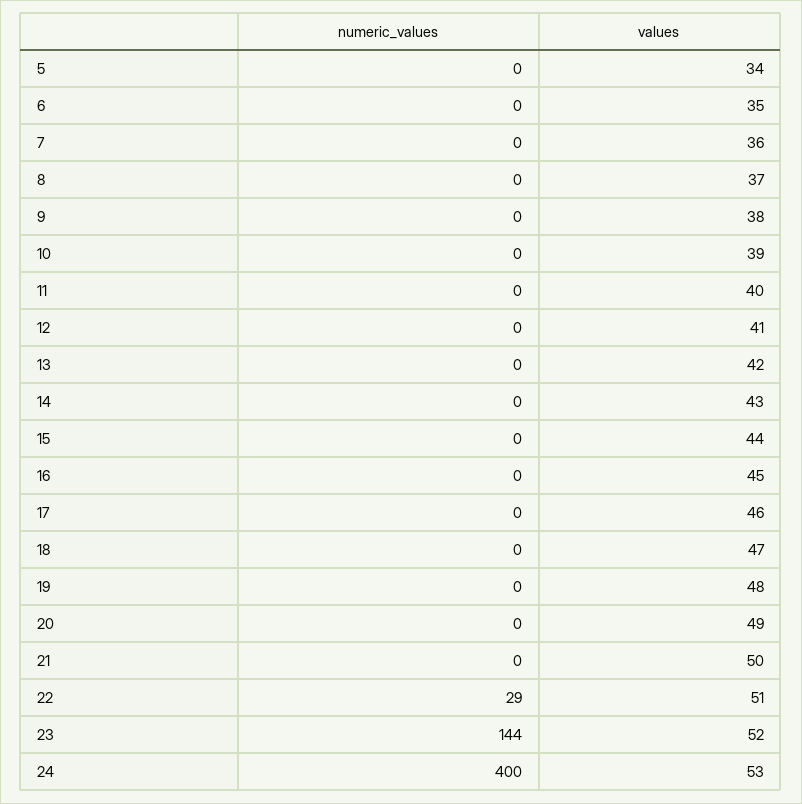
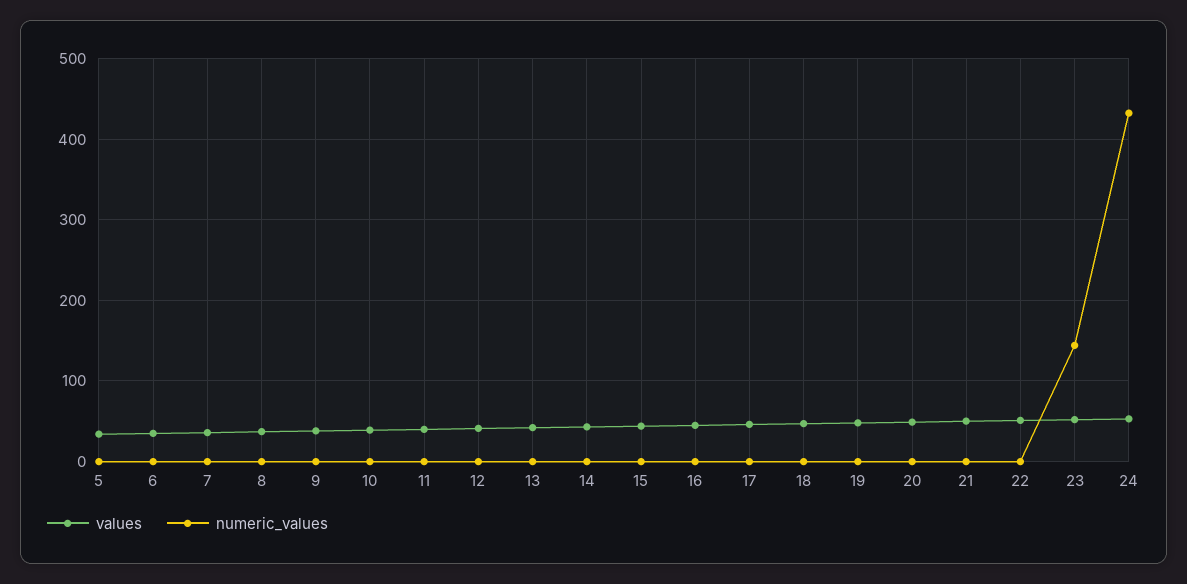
  {
    "numeric_values": {
      "5": 0,
      "6": 0,
      "7": 0,
      "8": 0,
      "9": 0,
      "10": 0,
      "11": 0,
      "12": 0,
      "13": 0,
      "14": 0,
      "15": 0,
      "16": 0,
      "17": 0,
      "18": 0,
      "19": 0,
      "20": 0,
      "21": 0,
-     "22": 29,
+     "22": 0,
      "23": 144,
-     "24": 400
+     "24": 430
    },
    "values": {
      "5": 34,
      "6": 35,
      "7": 36,
      "8": 37,
      "9": 38,
      "10": 39,
      "11": 40,
      "12": 41,
      "13": 42,
      "14": 43,
      "15": 44,
      "16": 45,
      "17": 46,
      "18": 47,
      "19": 48,
      "20": 49,
      "21": 50,
      "22": 51,
      "23": 52,
      "24": 53
    }
  }

